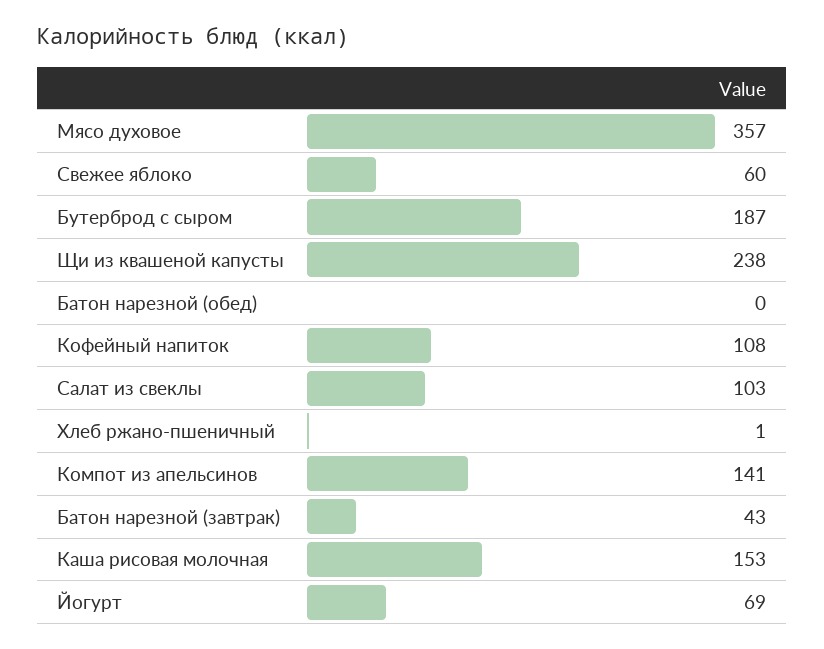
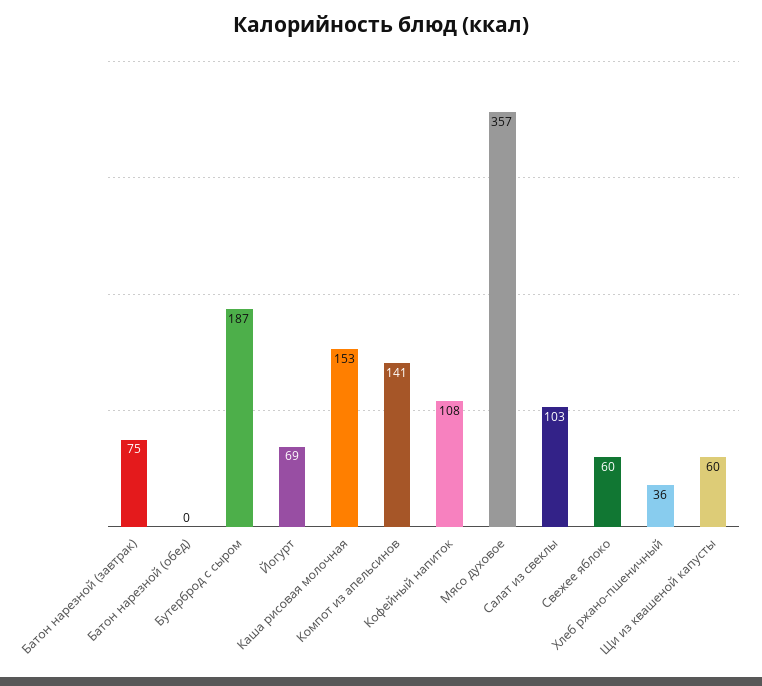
  {
    "Мясо духовое": 357,
    "Свежее яблоко": 60,
    "Бутерброд с сыром": 187,
-   "Щи из квашеной капусты": 238,
+   "Щи из квашеной капусты": 60,
    "Батон нарезной (обед)": 0,
    "Кофейный напиток": 108,
    "Салат из свеклы": 103,
-   "Хлеб ржано-пшеничный": 1,
+   "Хлеб ржано-пшеничный": 36,
    "Компот из апельсинов": 141,
-   "Батон нарезной (завтрак)": 43,
+   "Батон нарезной (завтрак)": 75,
    "Каша рисовая молочная": 153,
    "Йогурт": 69
  }

